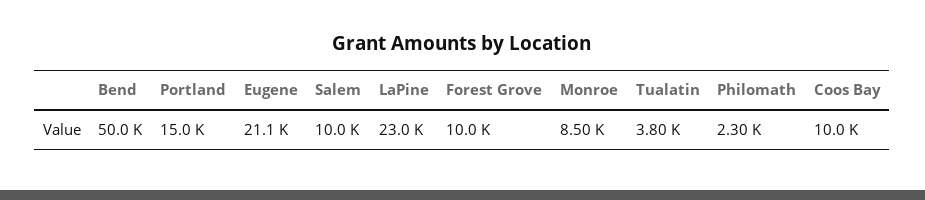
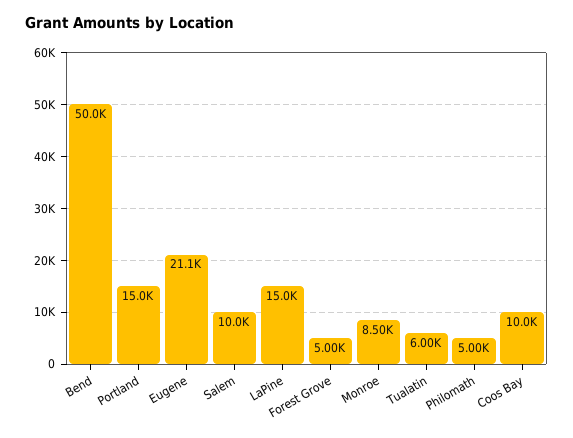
  {
    "Bend": 50000,
    "Portland": 15000,
    "Eugene": 21100,
    "Salem": 10000,
-   "LaPine": 23000,
+   "LaPine": 15000,
-   "Forest Grove": 10000,
+   "Forest Grove": 5000,
    "Monroe": 8500,
-   "Tualatin": 3800,
+   "Tualatin": 6000,
-   "Philomath": 2300,
+   "Philomath": 5000,
    "Coos Bay": 10000
  }

